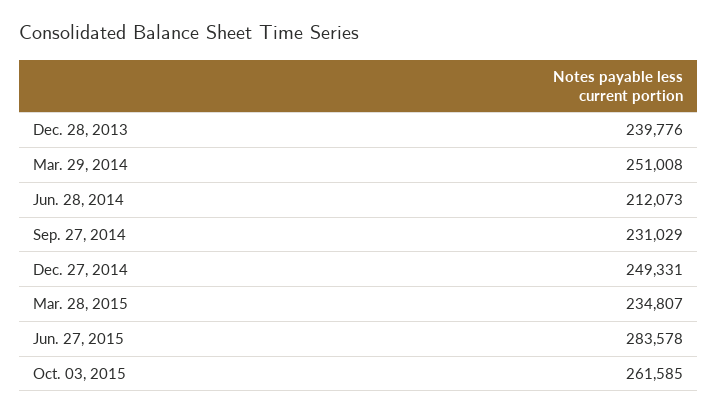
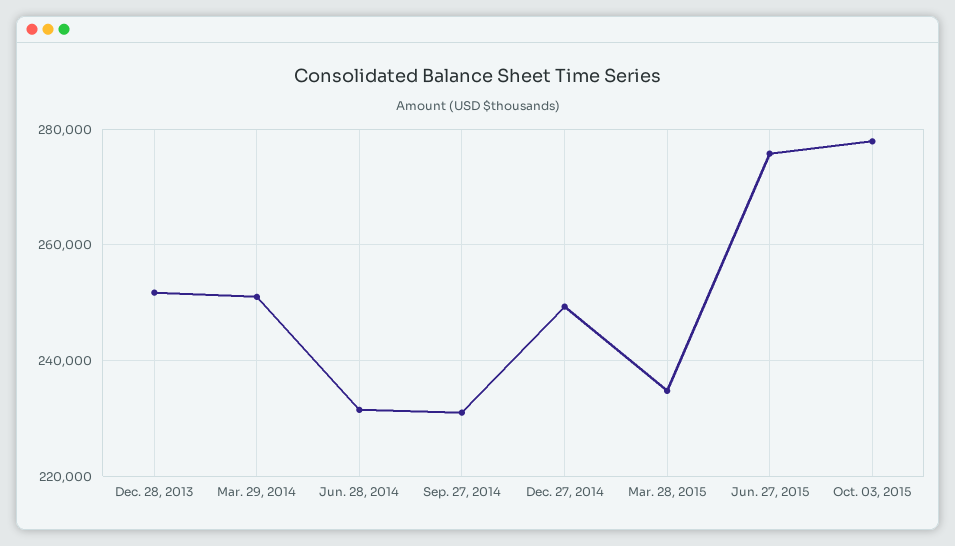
  {
-   "Dec. 28, 2013": 239776,
+   "Dec. 28, 2013": 252000,
    "Mar. 29, 2014": 251008,
-   "Jun. 28, 2014": 212073,
+   "Jun. 28, 2014": 232000,
    "Sep. 27, 2014": 231029,
    "Dec. 27, 2014": 249331,
    "Mar. 28, 2015": 234807,
-   "Jun. 27, 2015": 283578,
+   "Jun. 27, 2015": 276000,
-   "Oct. 03, 2015": 261585
+   "Oct. 03, 2015": 278000
  }

